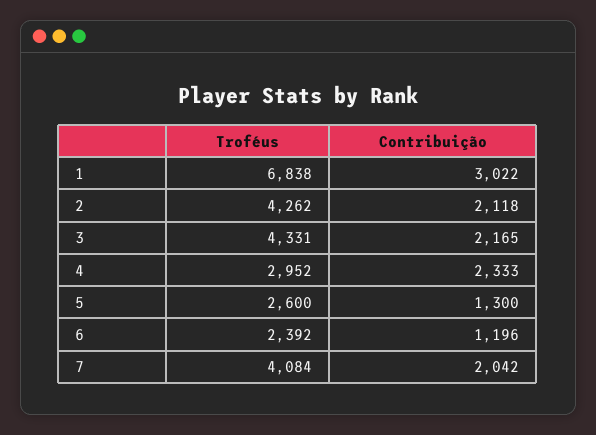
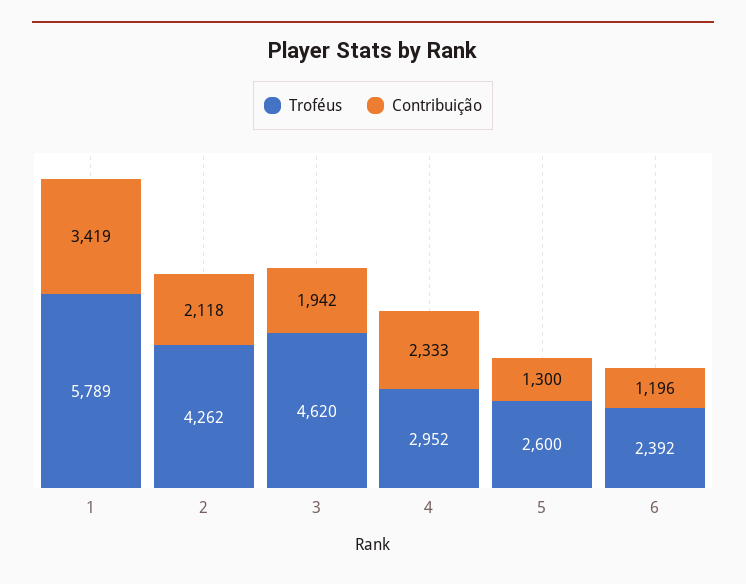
  {
    "Troféus": {
-     "1": 6838,
+     "1": 5789,
      "2": 4262,
-     "3": 4331,
+     "3": 4620,
      "4": 2952,
      "5": 2600,
-     "6": 2392,
+     "6": 2392
-     "7": 4084
    },
    "Contribuição": {
-     "1": 3022,
+     "1": 3419,
      "2": 2118,
-     "3": 2165,
+     "3": 1942,
      "4": 2333,
      "5": 1300,
-     "6": 1196,
+     "6": 1196
-     "7": 2042
    }
  }

